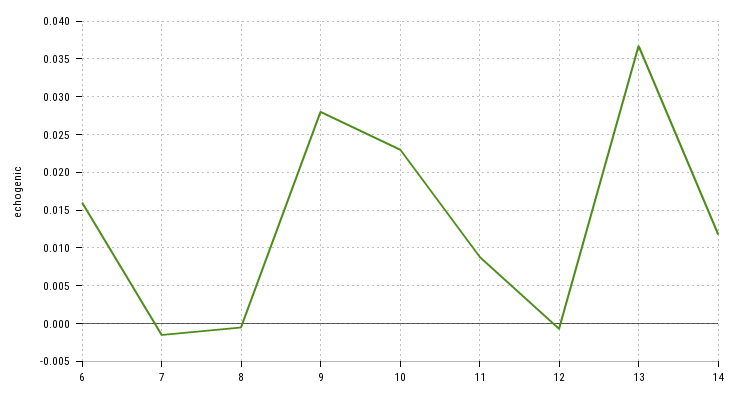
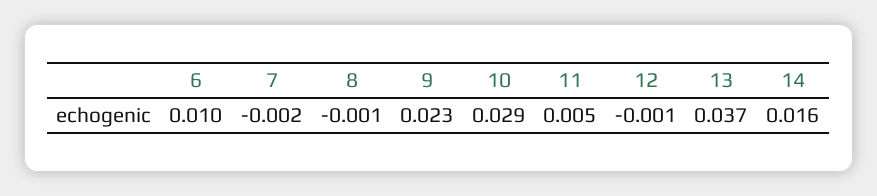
  {
-   "6": 0.016,
+   "6": 0.01,
    "7": -0.002,
    "8": -0.001,
-   "9": 0.028,
+   "9": 0.023,
-   "10": 0.023,
+   "10": 0.029,
-   "11": 0.009,
+   "11": 0.005,
    "12": -0.001,
    "13": 0.037,
-   "14": 0.012
+   "14": 0.016
  }

